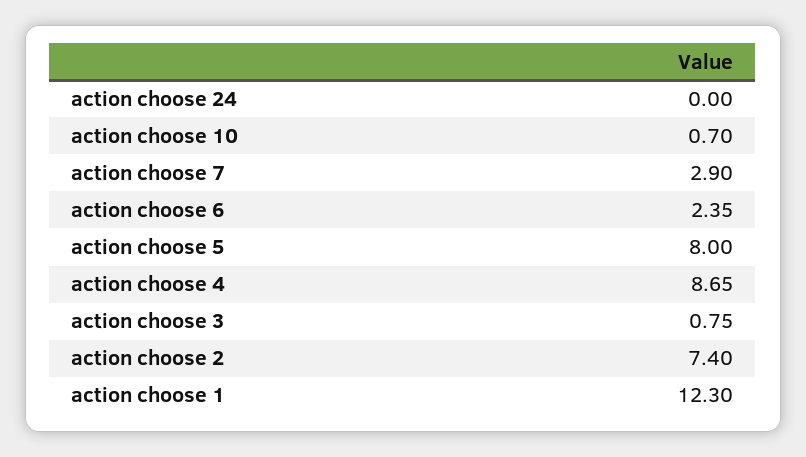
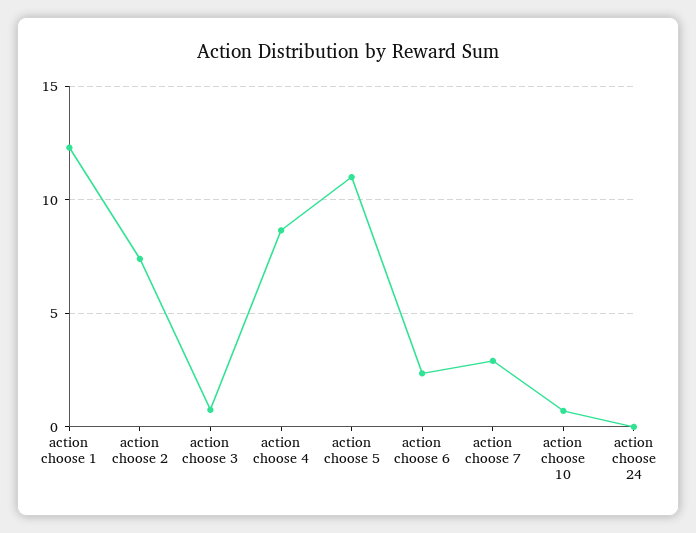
  {
    "action choose 24": 0,
    "action choose 10": 0.7,
    "action choose 7": 2.9,
    "action choose 6": 2.35,
-   "action choose 5": 8,
+   "action choose 5": 11,
    "action choose 4": 8.65,
    "action choose 3": 0.75,
    "action choose 2": 7.4,
    "action choose 1": 12.3
  }

